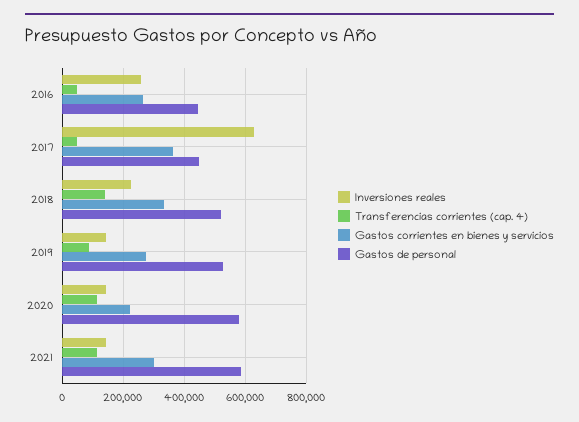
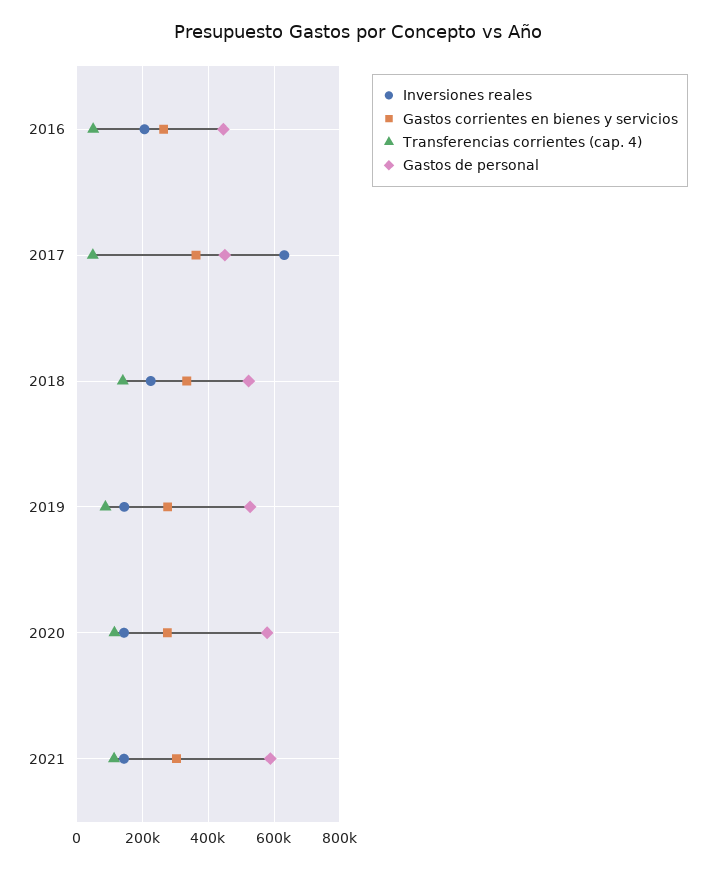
  {
    "Inversiones reales": {
-     "2016": 260000,
+     "2016": 200000,
      "2017": 640000,
      "2018": 220000,
      "2019": 140000,
      "2020": 140000,
      "2021": 140000
    },
    "Transferencias corrientes (cap. 4)": {
      "2016": 40000,
      "2017": 40000,
      "2018": 140000,
      "2019": 80000,
      "2020": 120000,
      "2021": 120000
    },
    "Gastos corrientes en bienes y servicios": {
      "2016": 260000,
      "2017": 360000,
      "2018": 340000,
      "2019": 280000,
-     "2020": 220000,
+     "2020": 280000,
      "2021": 300000
    },
    "Gastos de personal": {
      "2016": 440000,
      "2017": 440000,
      "2018": 520000,
      "2019": 520000,
      "2020": 580000,
      "2021": 580000
    }
  }

